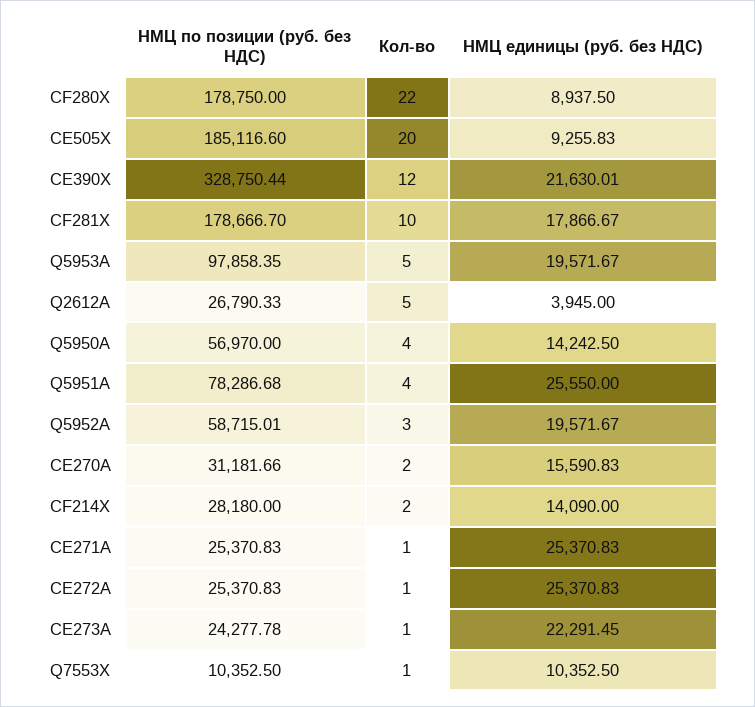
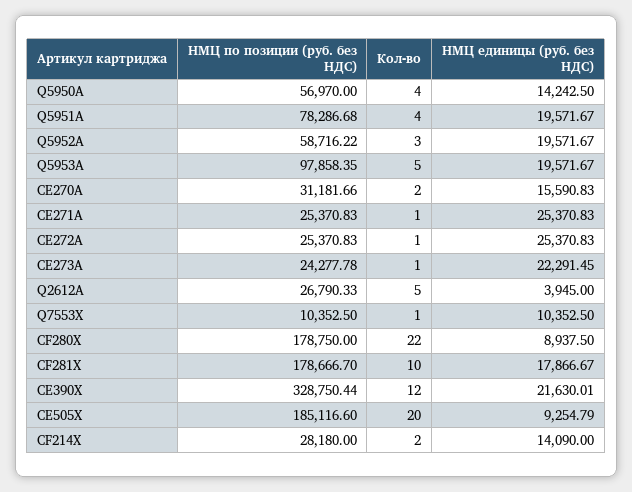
  {
    "НМЦ по позиции (руб. без НДС)": {
      "CF280X": 178750,
      "CE505X": 185116.6,
      "CE390X": 328750.44,
      "CF281X": 178666.7,
      "Q5953A": 97858.35,
      "Q2612A": 26790.33,
      "Q5950A": 56970,
      "Q5951A": 78286.68,
-     "Q5952A": 58715.01,
+     "Q5952A": 58716.22,
      "CE270A": 31181.66,
      "CF214X": 28180,
      "CE271A": 25370.83,
      "CE272A": 25370.83,
      "CE273A": 24277.78,
      "Q7553X": 10352.5
    },
    "Кол-во": {
      "CF280X": 22,
      "CE505X": 20,
      "CE390X": 12,
      "CF281X": 10,
      "Q5953A": 5,
      "Q2612A": 5,
      "Q5950A": 4,
      "Q5951A": 4,
      "Q5952A": 3,
      "CE270A": 2,
      "CF214X": 2,
      "CE271A": 1,
      "CE272A": 1,
      "CE273A": 1,
      "Q7553X": 1
    },
    "НМЦ единицы (руб. без НДС)": {
      "CF280X": 8937.5,
-     "CE505X": 9255.83,
+     "CE505X": 9254.79,
      "CE390X": 21630.01,
      "CF281X": 17866.67,
      "Q5953A": 19571.67,
      "Q2612A": 3945,
      "Q5950A": 14242.5,
-     "Q5951A": 25550,
+     "Q5951A": 19571.67,
      "Q5952A": 19571.67,
      "CE270A": 15590.83,
      "CF214X": 14090,
      "CE271A": 25370.83,
      "CE272A": 25370.83,
      "CE273A": 22291.45,
      "Q7553X": 10352.5
    }
  }

